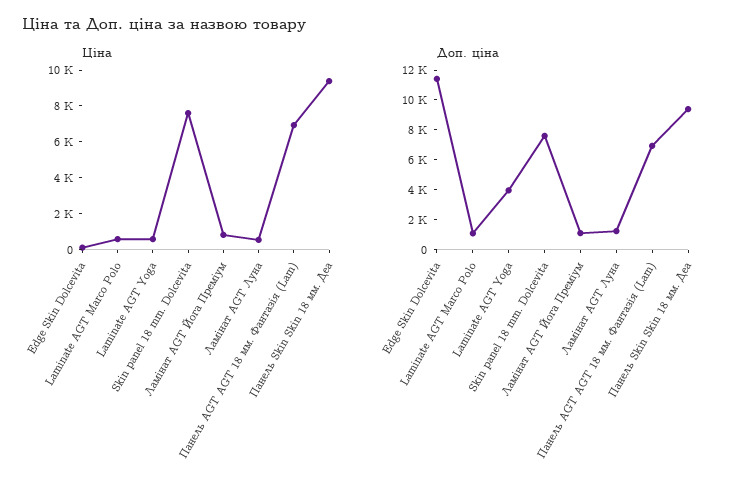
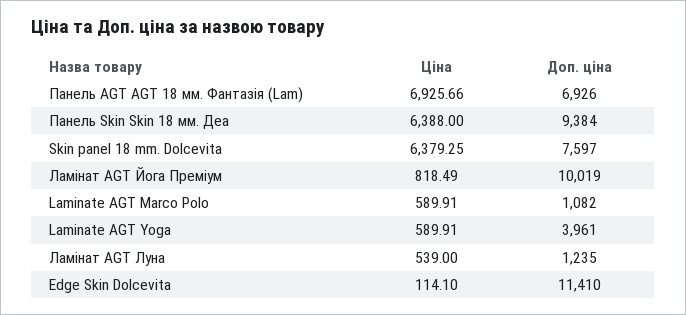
  {
    "Ціна": {
      "Edge Skin Dolcevita": 114.1,
      "Laminate AGT Marco Polo": 589.91,
      "Laminate AGT Yoga": 589.91,
-     "Skin panel 18 mm. Dolcevita": 7500,
+     "Skin panel 18 mm. Dolcevita": 6379.25,
      "Ламінат AGT Йога Преміум": 818.49,
      "Ламінат AGT Луна": 539,
      "Панель AGT AGT 18 мм. Фантазія (Lam)": 6925.66,
-     "Панель Skin Skin 18 мм. Деа": 9500
+     "Панель Skin Skin 18 мм. Деа": 6388
    },
    "Доп. ціна": {
      "Edge Skin Dolcevita": 11410,
      "Laminate AGT Marco Polo": 1082,
      "Laminate AGT Yoga": 3961,
      "Skin panel 18 mm. Dolcevita": 7597,
-     "Ламінат AGT Йога Преміум": 1000,
+     "Ламінат AGT Йога Преміум": 10019,
      "Ламінат AGT Луна": 1235,
      "Панель AGT AGT 18 мм. Фантазія (Lam)": 6926,
      "Панель Skin Skin 18 мм. Деа": 9384
    }
  }

